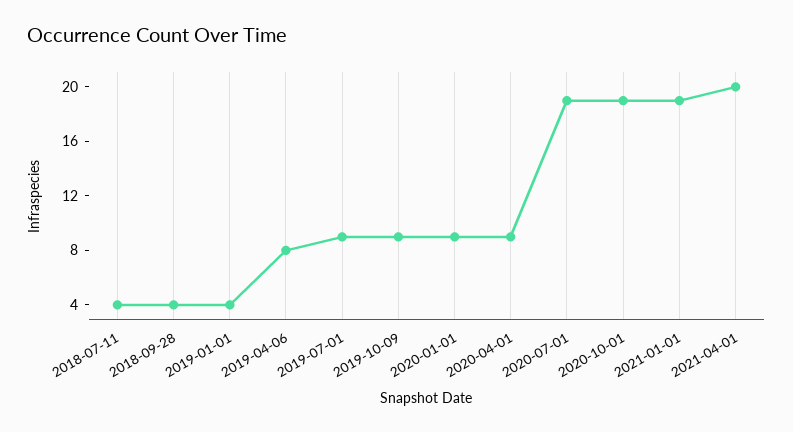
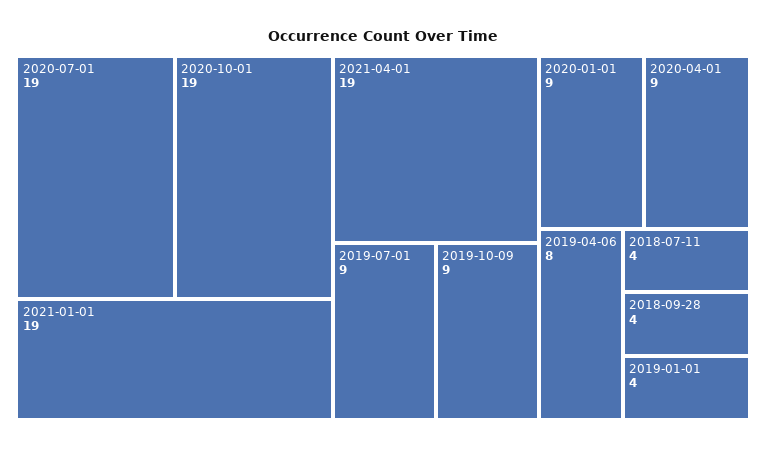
  {
    "2018-07-11": 4,
    "2018-09-28": 4,
    "2019-01-01": 4,
    "2019-04-06": 8,
    "2019-07-01": 9,
    "2019-10-09": 9,
    "2020-01-01": 9,
    "2020-04-01": 9,
    "2020-07-01": 19,
    "2020-10-01": 19,
    "2021-01-01": 19,
-   "2021-04-01": 20
+   "2021-04-01": 19
  }

